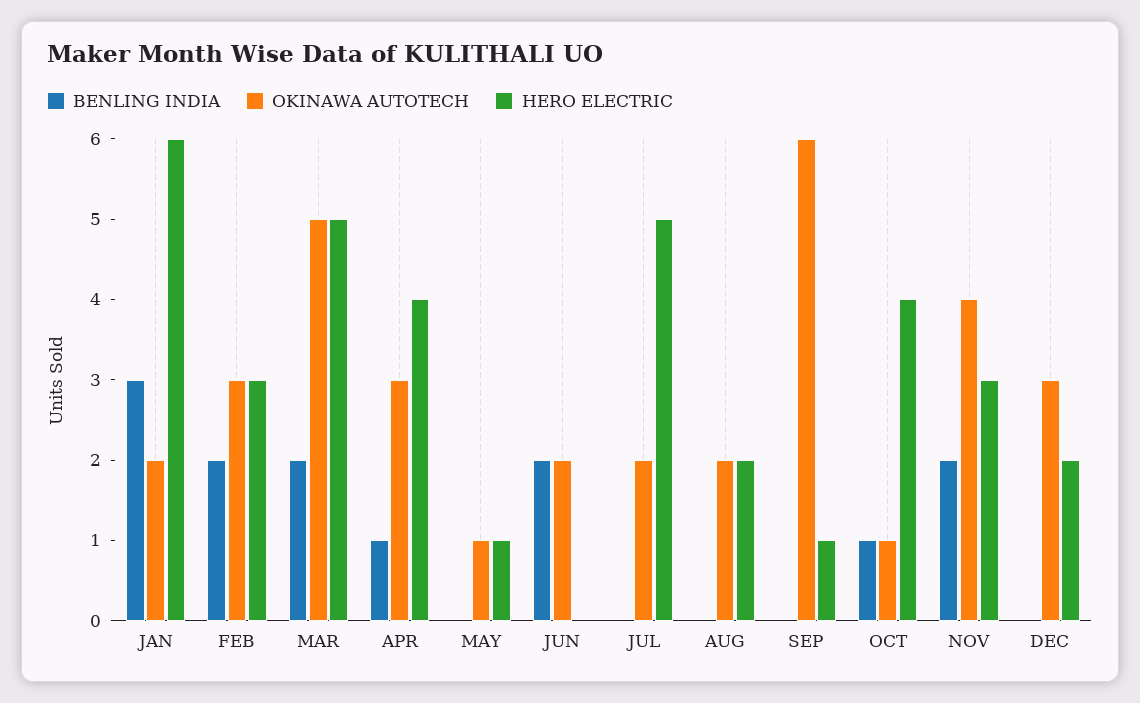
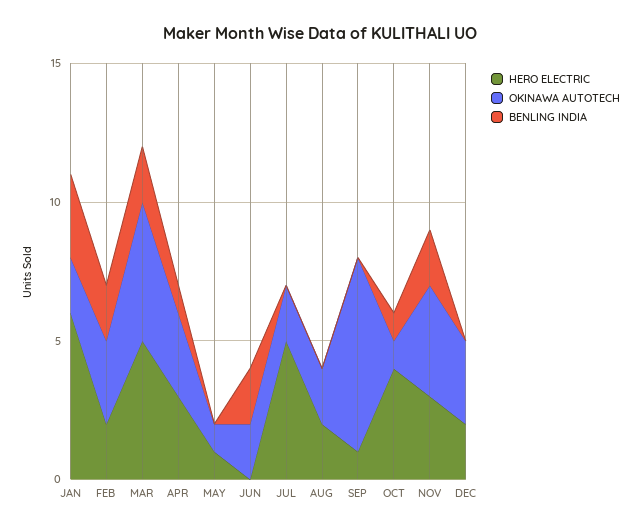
  {
    "BENLING INDIA": {
      "JAN": 3,
      "FEB": 2,
      "MAR": 2,
      "APR": 1,
      "MAY": 0,
      "JUN": 2,
      "JUL": 0,
      "AUG": 0,
      "SEP": 0,
      "OCT": 1,
      "NOV": 2,
      "DEC": 0
    },
    "OKINAWA AUTOTECH": {
      "JAN": 2,
      "FEB": 3,
      "MAR": 5,
      "APR": 3,
      "MAY": 1,
      "JUN": 2,
      "JUL": 2,
      "AUG": 2,
-     "SEP": 6,
+     "SEP": 7,
      "OCT": 1,
      "NOV": 4,
      "DEC": 3
    },
    "HERO ELECTRIC": {
      "JAN": 6,
-     "FEB": 3,
+     "FEB": 2,
      "MAR": 5,
-     "APR": 4,
+     "APR": 3,
      "MAY": 1,
      "JUN": 0,
      "JUL": 5,
      "AUG": 2,
      "SEP": 1,
      "OCT": 4,
      "NOV": 3,
      "DEC": 2
    }
  }

